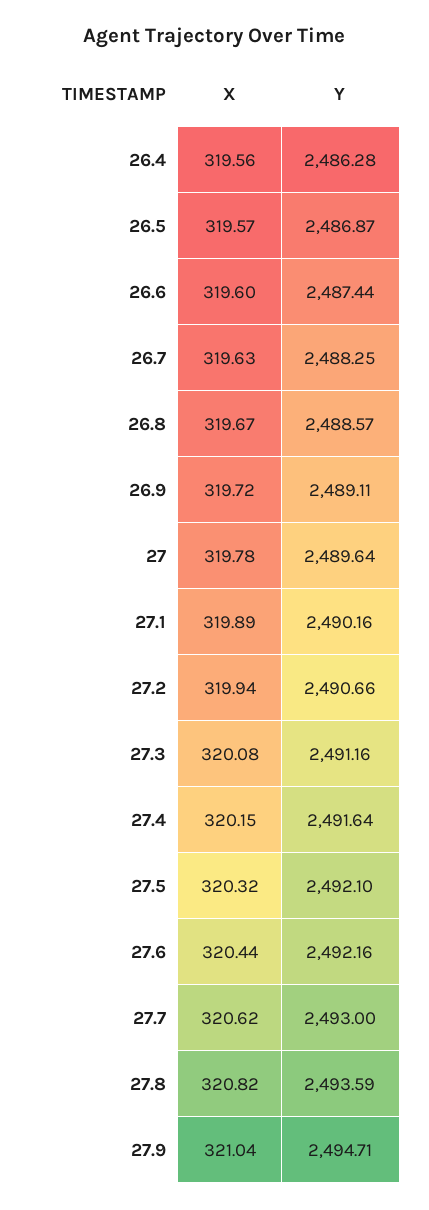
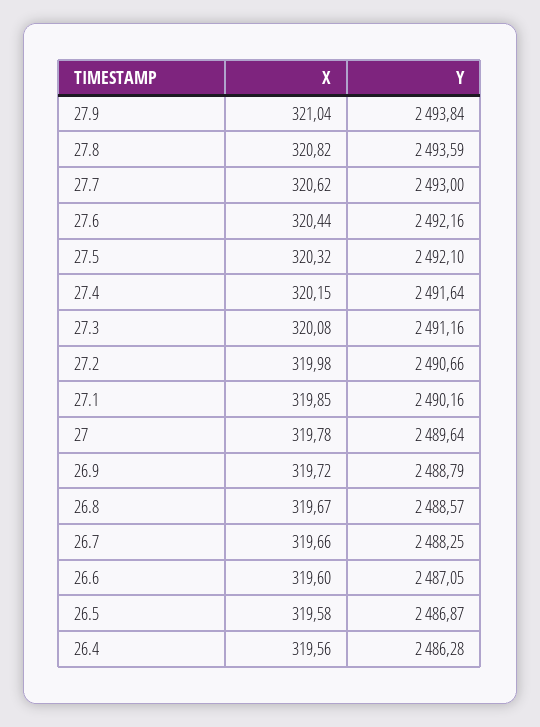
  {
    "X": {
      "26.4": 319.56,
-     "26.5": 319.57,
+     "26.5": 319.58,
      "26.6": 319.6,
-     "26.7": 319.63,
+     "26.7": 319.66,
      "26.8": 319.67,
      "26.9": 319.72,
      "27": 319.78,
-     "27.1": 319.89,
+     "27.1": 319.85,
-     "27.2": 319.94,
+     "27.2": 319.98,
      "27.3": 320.08,
      "27.4": 320.15,
      "27.5": 320.32,
      "27.6": 320.44,
      "27.7": 320.62,
      "27.8": 320.82,
      "27.9": 321.04
    },
    "Y": {
      "26.4": 2486.28,
      "26.5": 2486.87,
-     "26.6": 2487.44,
+     "26.6": 2487.05,
      "26.7": 2488.25,
      "26.8": 2488.57,
-     "26.9": 2489.11,
+     "26.9": 2488.79,
      "27": 2489.64,
      "27.1": 2490.16,
      "27.2": 2490.66,
      "27.3": 2491.16,
      "27.4": 2491.64,
      "27.5": 2492.1,
      "27.6": 2492.16,
      "27.7": 2493,
      "27.8": 2493.59,
-     "27.9": 2494.71
+     "27.9": 2493.84
    }
  }

